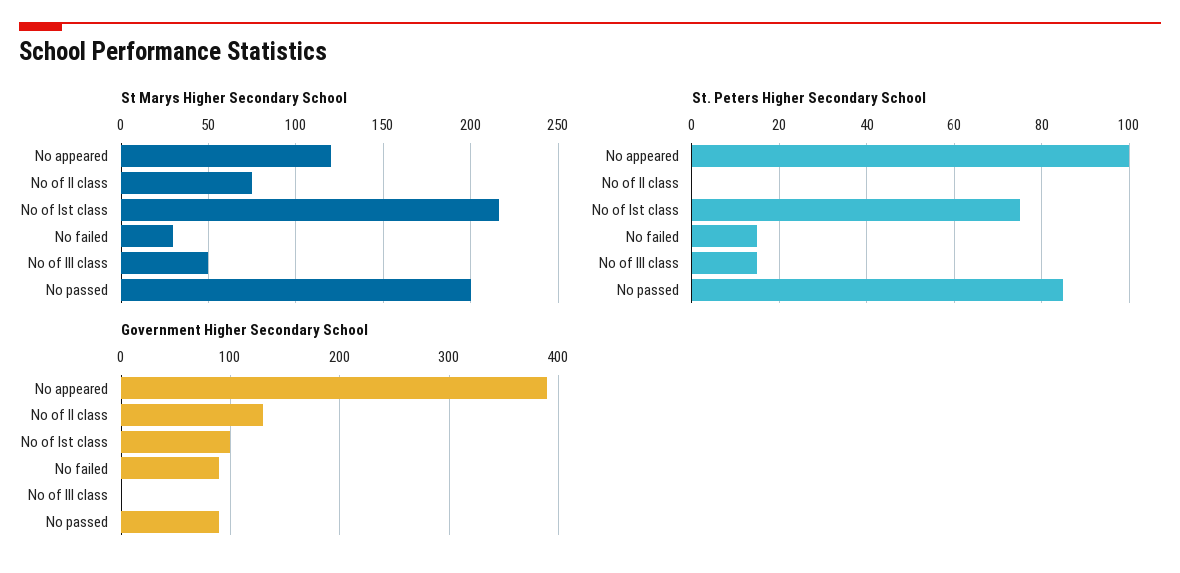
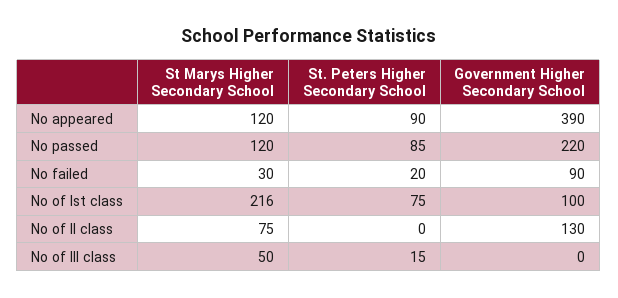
  {
    "St Marys Higher Secondary School": {
      "No appeared": 120,
      "No of II class": 75,
      "No of Ist class": 216,
      "No failed": 30,
      "No of III class": 50,
-     "No passed": 200
+     "No passed": 120
    },
    "St. Peters Higher Secondary School": {
-     "No appeared": 100,
+     "No appeared": 90,
      "No of II class": 0,
      "No of Ist class": 75,
-     "No failed": 15,
+     "No failed": 20,
      "No of III class": 15,
      "No passed": 85
    },
    "Government Higher Secondary School": {
      "No appeared": 390,
      "No of II class": 130,
      "No of Ist class": 100,
      "No failed": 90,
      "No of III class": 0,
-     "No passed": 90
+     "No passed": 220
    }
  }

